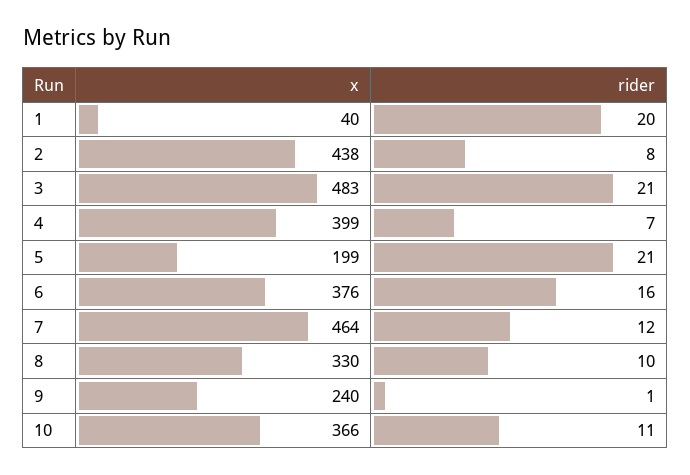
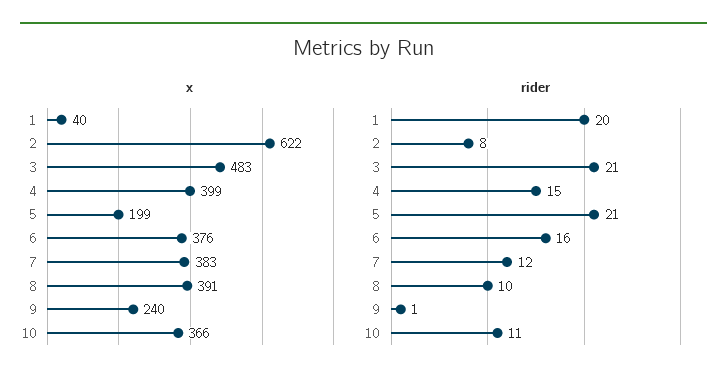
  {
    "x": {
      "1": 40,
-     "2": 438,
+     "2": 622,
      "3": 483,
      "4": 399,
      "5": 199,
      "6": 376,
-     "7": 464,
+     "7": 383,
-     "8": 330,
+     "8": 391,
      "9": 240,
      "10": 366
    },
    "rider": {
      "1": 20,
      "2": 8,
      "3": 21,
-     "4": 7,
+     "4": 15,
      "5": 21,
      "6": 16,
      "7": 12,
      "8": 10,
      "9": 1,
      "10": 11
    }
  }

